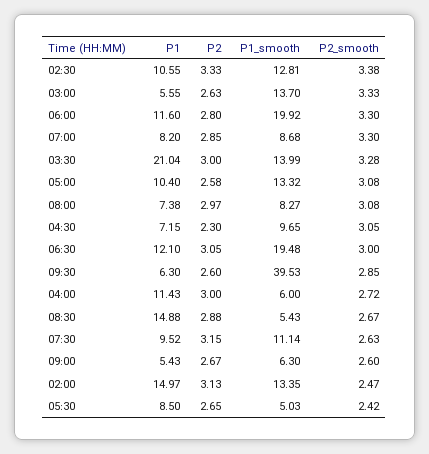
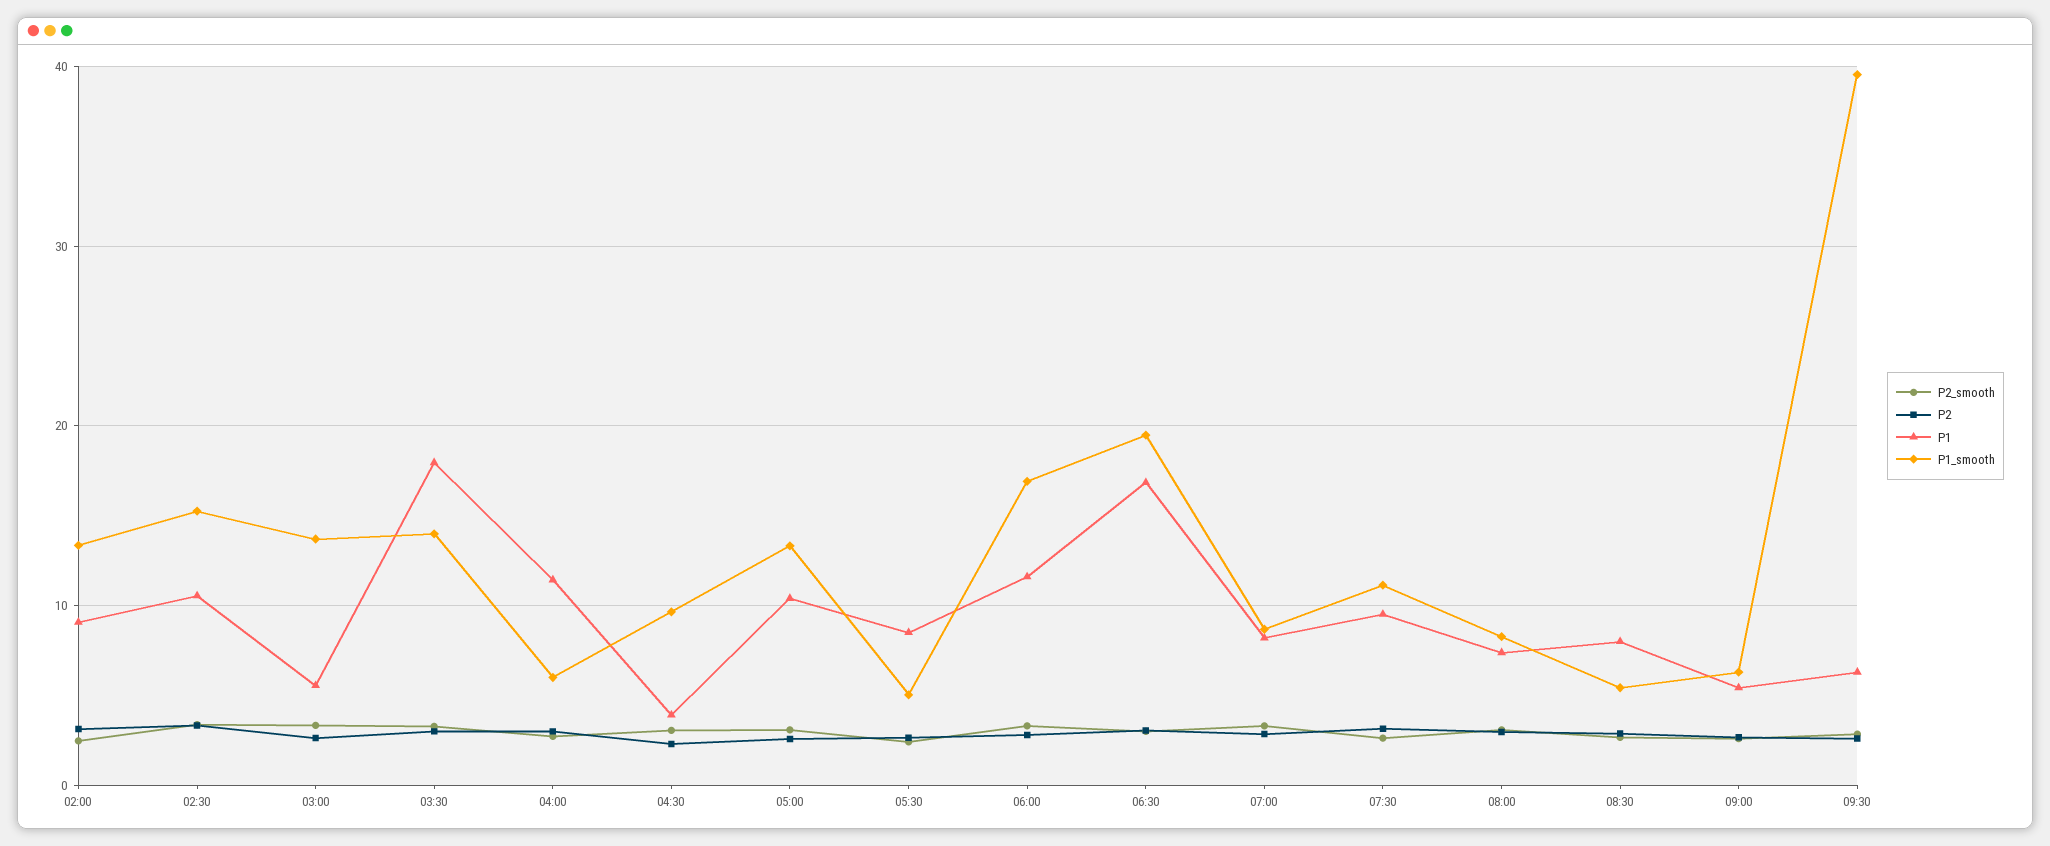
  {
    "P1": {
      "02:30": 10.55,
      "03:00": 5.55,
      "06:00": 11.6,
      "07:00": 8.2,
-     "03:30": 21.04,
+     "03:30": 18,
      "05:00": 10.4,
      "08:00": 7.38,
-     "04:30": 7.15,
+     "04:30": 4,
-     "06:30": 12.1,
+     "06:30": 17,
      "09:30": 6.3,
      "04:00": 11.43,
-     "08:30": 14.88,
+     "08:30": 8,
      "07:30": 9.52,
      "09:00": 5.43,
-     "02:00": 14.97,
+     "02:00": 9,
      "05:30": 8.5
    },
    "P2": {
      "02:30": 3.33,
      "03:00": 2.63,
      "06:00": 2.8,
      "07:00": 2.85,
      "03:30": 3,
      "05:00": 2.58,
      "08:00": 2.97,
      "04:30": 2.3,
      "06:30": 3.05,
      "09:30": 2.6,
      "04:00": 3,
      "08:30": 2.88,
      "07:30": 3.15,
      "09:00": 2.67,
      "02:00": 3.13,
      "05:30": 2.65
    },
    "P1_smooth": {
-     "02:30": 12.81,
+     "02:30": 15,
      "03:00": 13.7,
-     "06:00": 19.92,
+     "06:00": 17,
      "07:00": 8.68,
      "03:30": 13.99,
      "05:00": 13.32,
      "08:00": 8.27,
      "04:30": 9.65,
      "06:30": 19.48,
      "09:30": 39.53,
      "04:00": 6,
      "08:30": 5.43,
      "07:30": 11.14,
      "09:00": 6.3,
      "02:00": 13.35,
      "05:30": 5.03
    },
    "P2_smooth": {
      "02:30": 3.38,
      "03:00": 3.33,
      "06:00": 3.3,
      "07:00": 3.3,
      "03:30": 3.28,
      "05:00": 3.08,
      "08:00": 3.08,
      "04:30": 3.05,
      "06:30": 3,
      "09:30": 2.85,
      "04:00": 2.72,
      "08:30": 2.67,
      "07:30": 2.63,
      "09:00": 2.6,
      "02:00": 2.47,
      "05:30": 2.42
    }
  }

